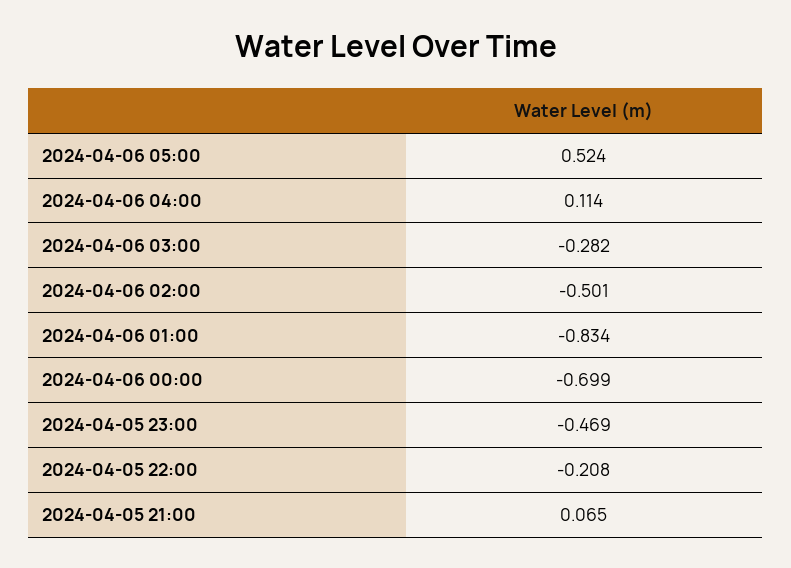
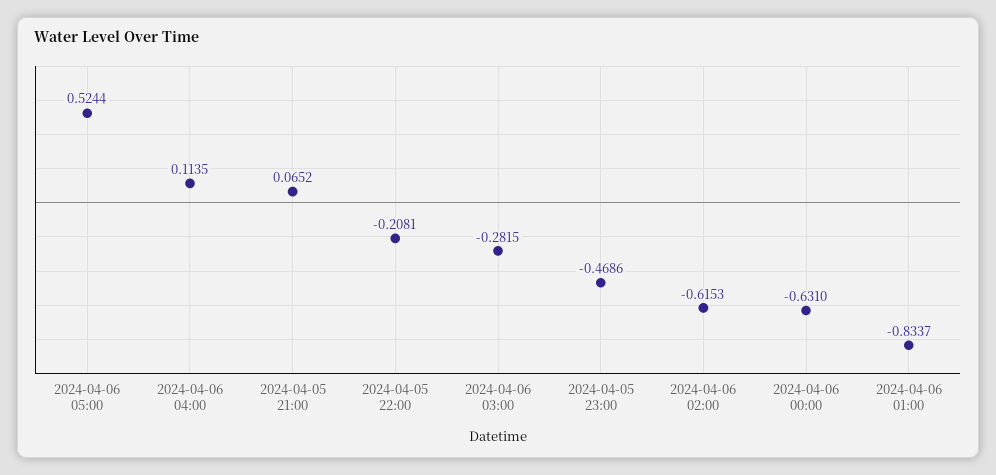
  {
    "2024-04-06 05:00": 0.5244,
    "2024-04-06 04:00": 0.1135,
    "2024-04-06 03:00": -0.2815,
-   "2024-04-06 02:00": -0.501,
+   "2024-04-06 02:00": -0.6153,
    "2024-04-06 01:00": -0.8337,
-   "2024-04-06 00:00": -0.699,
+   "2024-04-06 00:00": -0.631,
    "2024-04-05 23:00": -0.4686,
    "2024-04-05 22:00": -0.2081,
    "2024-04-05 21:00": 0.0652
  }

